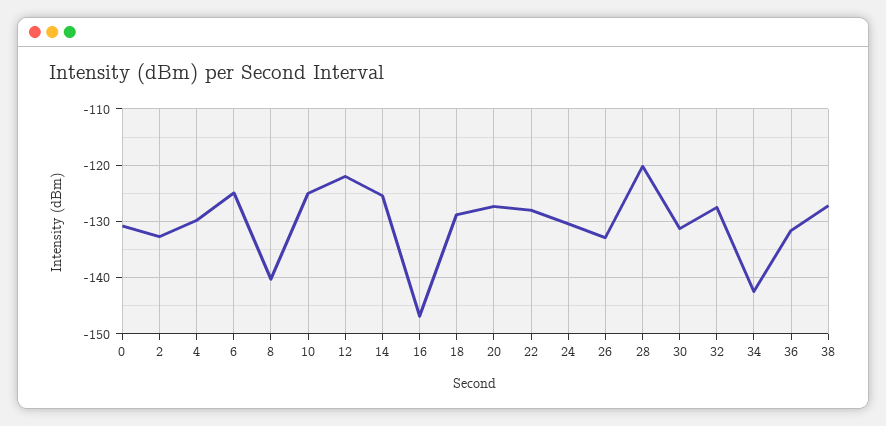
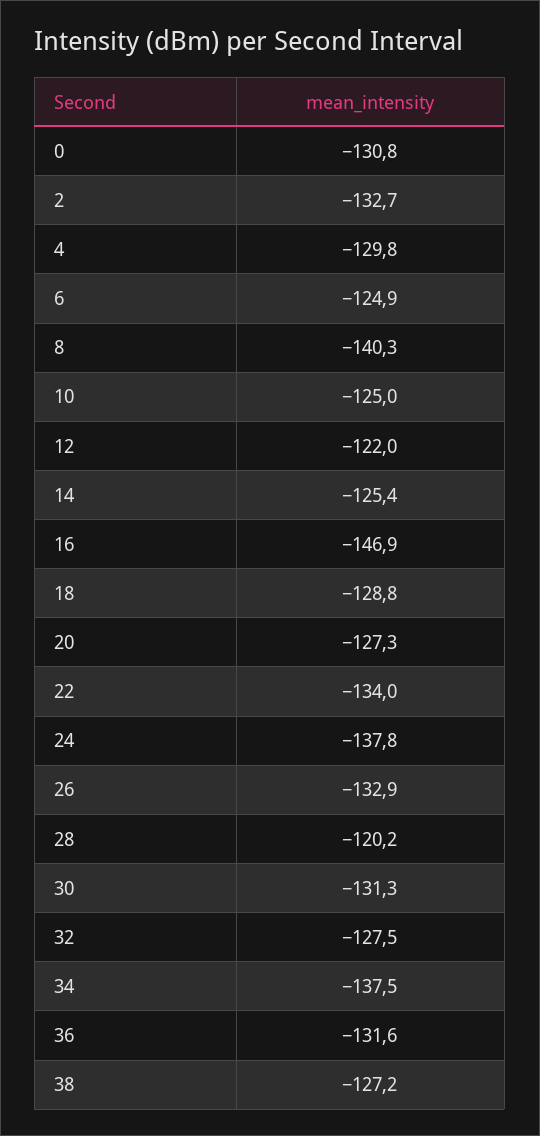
  {
    "0": -130.8,
    "2": -132.7,
    "4": -129.8,
    "6": -124.9,
    "8": -140.3,
    "10": -125,
    "12": -122,
    "14": -125.4,
    "16": -146.9,
    "18": -128.8,
    "20": -127.3,
-   "22": -128,
+   "22": -134,
-   "24": -130,
+   "24": -137.8,
    "26": -132.9,
    "28": -120.2,
    "30": -131.3,
    "32": -127.5,
-   "34": -142,
+   "34": -137.5,
    "36": -131.6,
    "38": -127.2
  }

